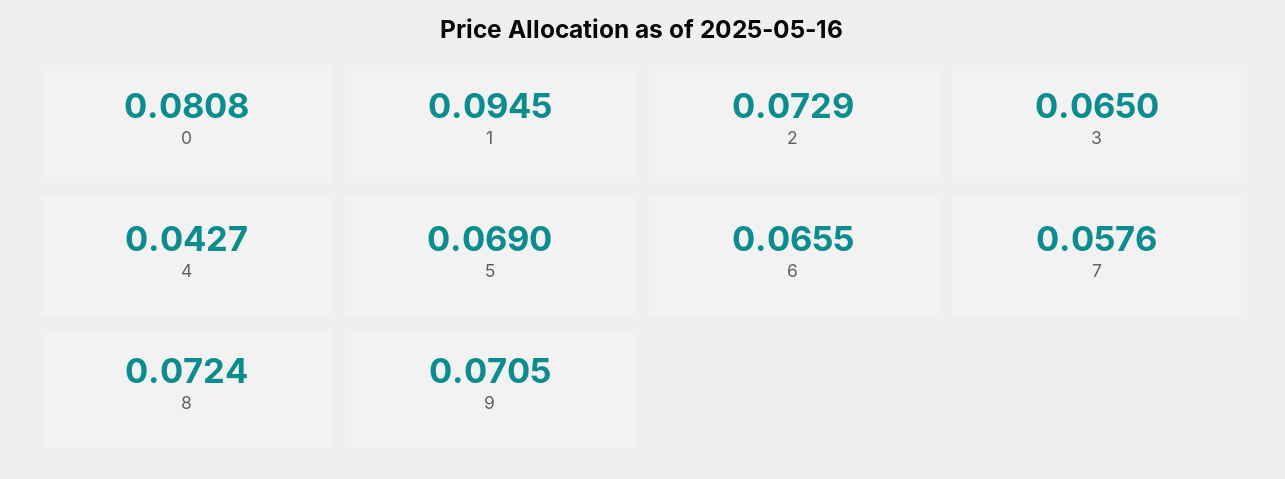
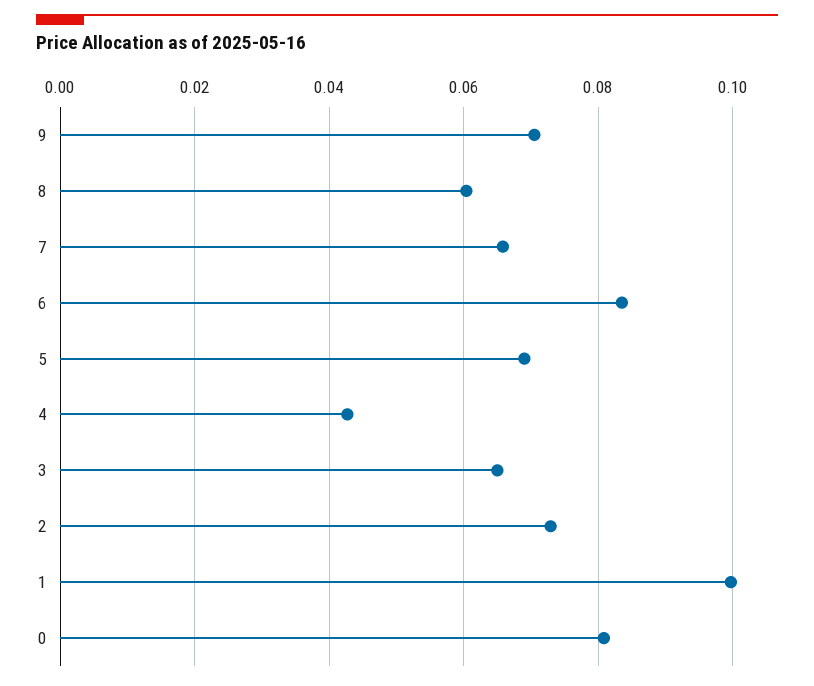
  {
    "0": 0.0808,
-   "1": 0.0945,
+   "1": 0.1,
    "2": 0.0729,
    "3": 0.065,
    "4": 0.0427,
    "5": 0.069,
-   "6": 0.0655,
+   "6": 0.084,
-   "7": 0.0576,
+   "7": 0.066,
-   "8": 0.0724,
+   "8": 0.06,
    "9": 0.0705
  }

